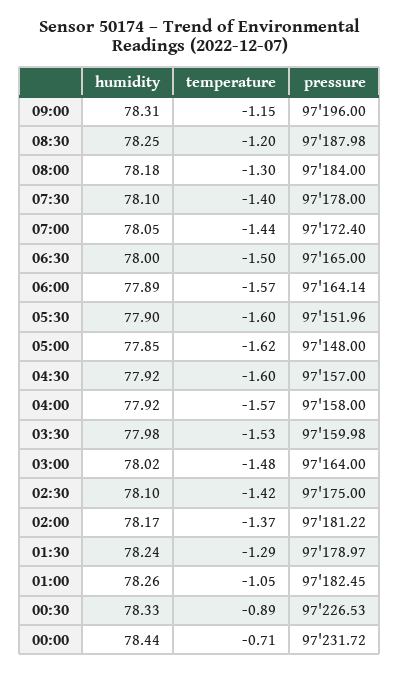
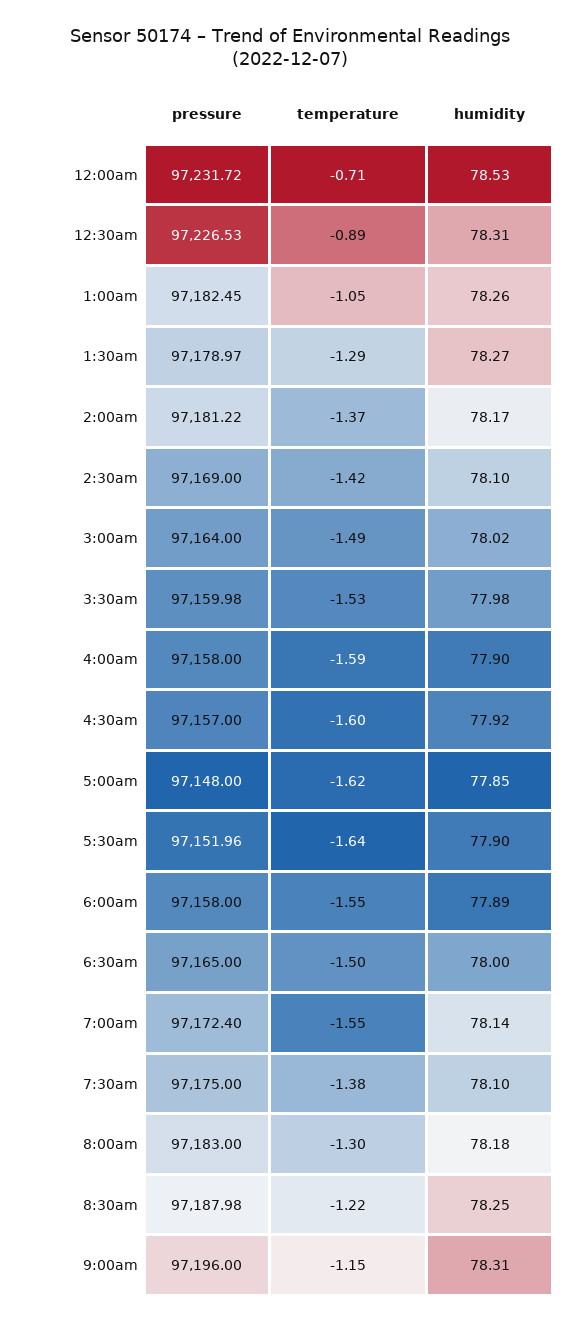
  {
    "humidity": {
      "09:00": 78.31,
      "08:30": 78.25,
      "08:00": 78.18,
      "07:30": 78.1,
-     "07:00": 78.05,
+     "07:00": 78.14,
      "06:30": 78,
      "06:00": 77.89,
      "05:30": 77.9,
      "05:00": 77.85,
      "04:30": 77.92,
-     "04:00": 77.92,
+     "04:00": 77.9,
      "03:30": 77.98,
      "03:00": 78.02,
      "02:30": 78.1,
      "02:00": 78.17,
-     "01:30": 78.24,
+     "01:30": 78.27,
      "01:00": 78.26,
-     "00:30": 78.33,
+     "00:30": 78.31,
-     "00:00": 78.44
+     "00:00": 78.53
    },
    "temperature": {
      "09:00": -1.15,
-     "08:30": -1.2,
+     "08:30": -1.22,
      "08:00": -1.3,
-     "07:30": -1.4,
+     "07:30": -1.38,
-     "07:00": -1.44,
+     "07:00": -1.55,
      "06:30": -1.5,
-     "06:00": -1.57,
+     "06:00": -1.55,
-     "05:30": -1.6,
+     "05:30": -1.64,
      "05:00": -1.62,
      "04:30": -1.6,
-     "04:00": -1.57,
+     "04:00": -1.59,
      "03:30": -1.53,
-     "03:00": -1.48,
+     "03:00": -1.49,
      "02:30": -1.42,
      "02:00": -1.37,
      "01:30": -1.29,
      "01:00": -1.05,
      "00:30": -0.89,
      "00:00": -0.71
    },
    "pressure": {
      "09:00": 97196,
      "08:30": 97187.98,
-     "08:00": 97184,
+     "08:00": 97183,
-     "07:30": 97178,
+     "07:30": 97175,
      "07:00": 97172.4,
      "06:30": 97165,
-     "06:00": 97164.14,
+     "06:00": 97158,
      "05:30": 97151.96,
      "05:00": 97148,
      "04:30": 97157,
      "04:00": 97158,
      "03:30": 97159.98,
      "03:00": 97164,
-     "02:30": 97175,
+     "02:30": 97169,
      "02:00": 97181.22,
      "01:30": 97178.97,
      "01:00": 97182.45,
      "00:30": 97226.53,
      "00:00": 97231.72
    }
  }

